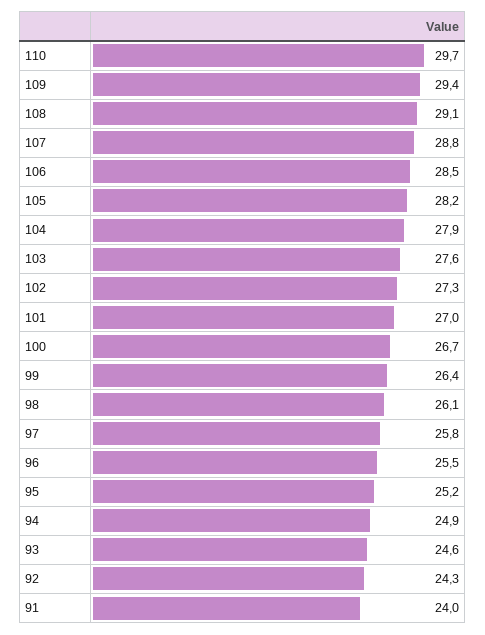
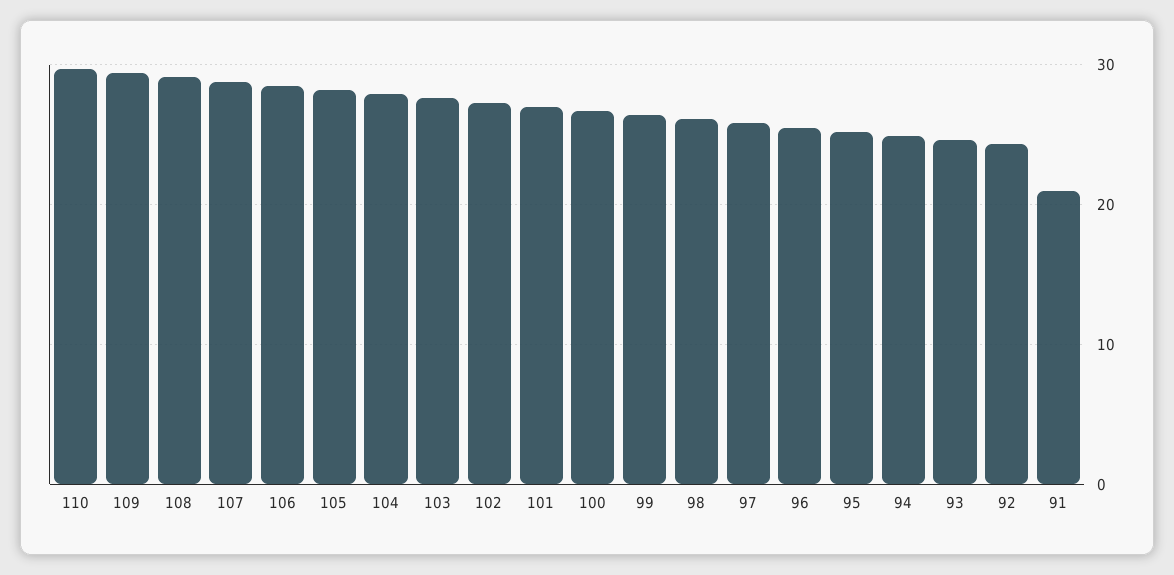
  {
    "110": 29.7,
    "109": 29.4,
    "108": 29.1,
    "107": 28.8,
    "106": 28.5,
    "105": 28.2,
    "104": 27.9,
    "103": 27.6,
    "102": 27.3,
    "101": 27,
    "100": 26.7,
    "99": 26.4,
    "98": 26.1,
    "97": 25.8,
    "96": 25.5,
    "95": 25.2,
    "94": 24.9,
    "93": 24.6,
    "92": 24.3,
-   "91": 24
+   "91": 21
  }

